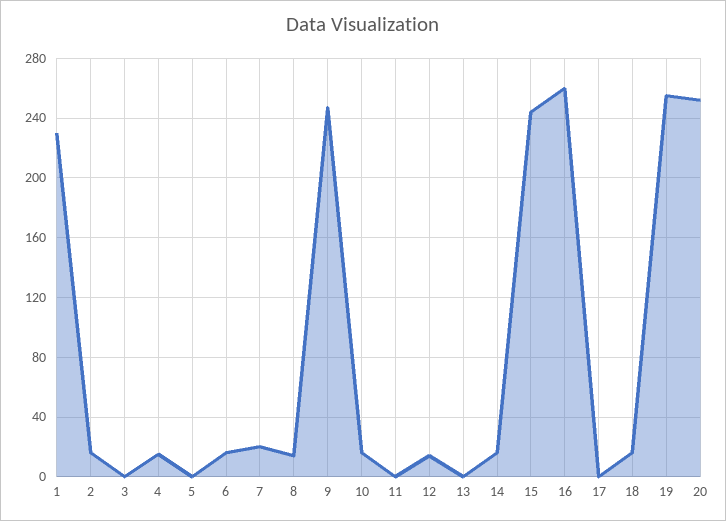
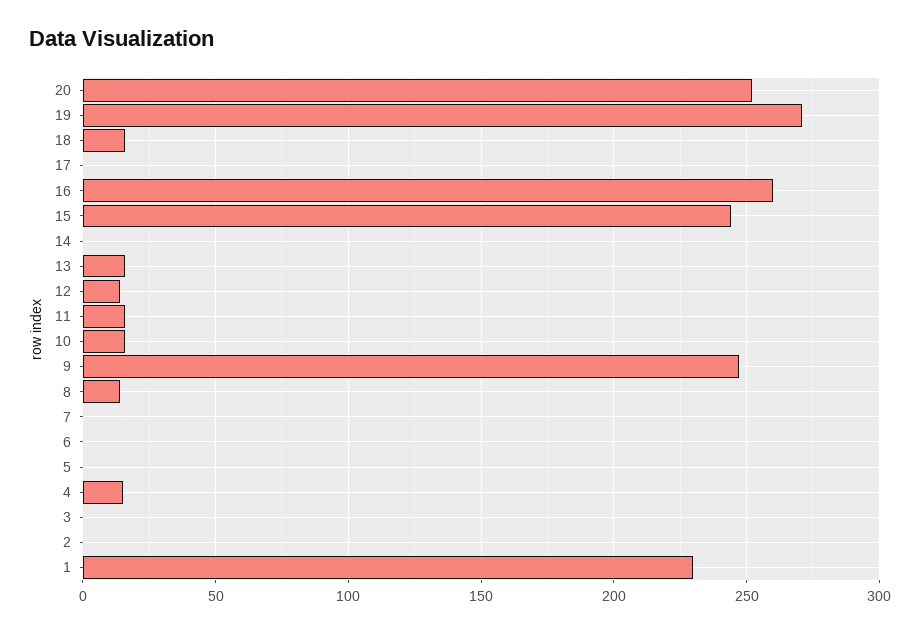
  {
    "1": 230,
-   "2": 15,
+   "2": 0,
    "3": 0,
    "4": 15,
    "5": 0,
-   "6": 15,
+   "6": 0,
-   "7": 20,
+   "7": 0,
    "8": 15,
    "9": 245,
    "10": 15,
-   "11": 0,
+   "11": 15,
    "12": 15,
-   "13": 0,
+   "13": 15,
-   "14": 15,
+   "14": 0,
    "15": 245,
    "16": 260,
    "17": 0,
    "18": 15,
-   "19": 255,
+   "19": 270,
    "20": 250
  }

